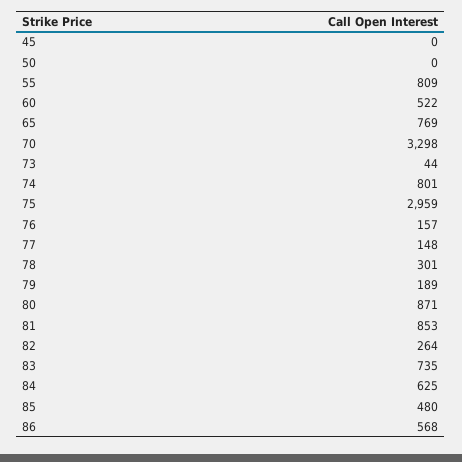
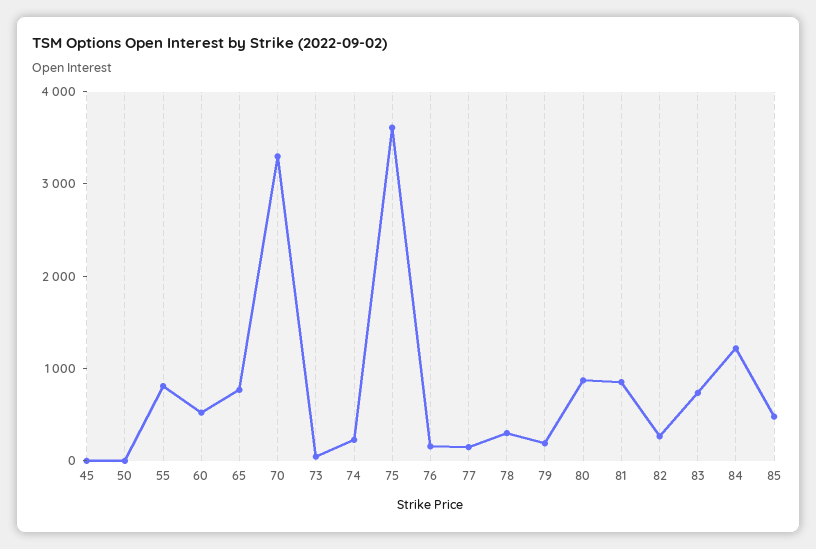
  {
    "45": 0,
    "50": 0,
    "55": 809,
    "60": 522,
    "65": 769,
    "70": 3298,
    "73": 44,
-   "74": 801,
+   "74": 200,
-   "75": 2959,
+   "75": 3600,
    "76": 157,
    "77": 148,
    "78": 301,
    "79": 189,
    "80": 871,
    "81": 853,
    "82": 264,
    "83": 735,
-   "84": 625,
+   "84": 1200,
-   "85": 480,
+   "85": 480
-   "86": 568
  }

